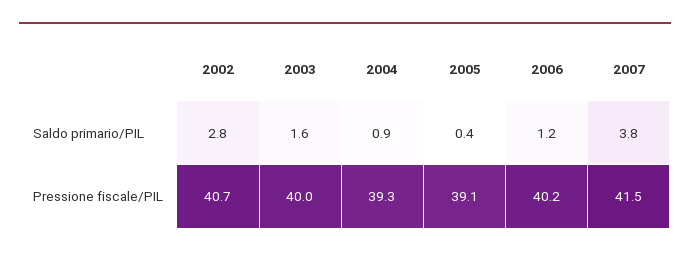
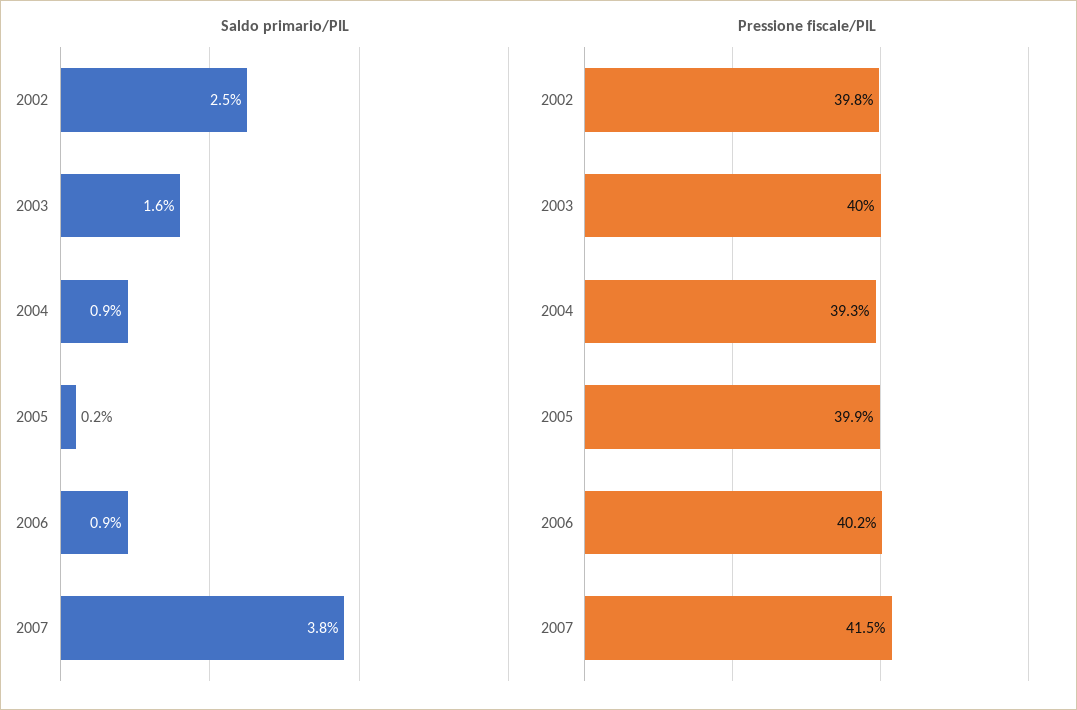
  {
    "Saldo primario/PIL": {
-     "2002": 2.8,
+     "2002": 2.5,
      "2003": 1.6,
      "2004": 0.9,
-     "2005": 0.4,
+     "2005": 0.2,
-     "2006": 1.2,
+     "2006": 0.9,
      "2007": 3.8
    },
    "Pressione fiscale/PIL": {
-     "2002": 40.7,
+     "2002": 39.8,
      "2003": 40,
      "2004": 39.3,
-     "2005": 39.1,
+     "2005": 39.9,
      "2006": 40.2,
      "2007": 41.5
    }
  }

